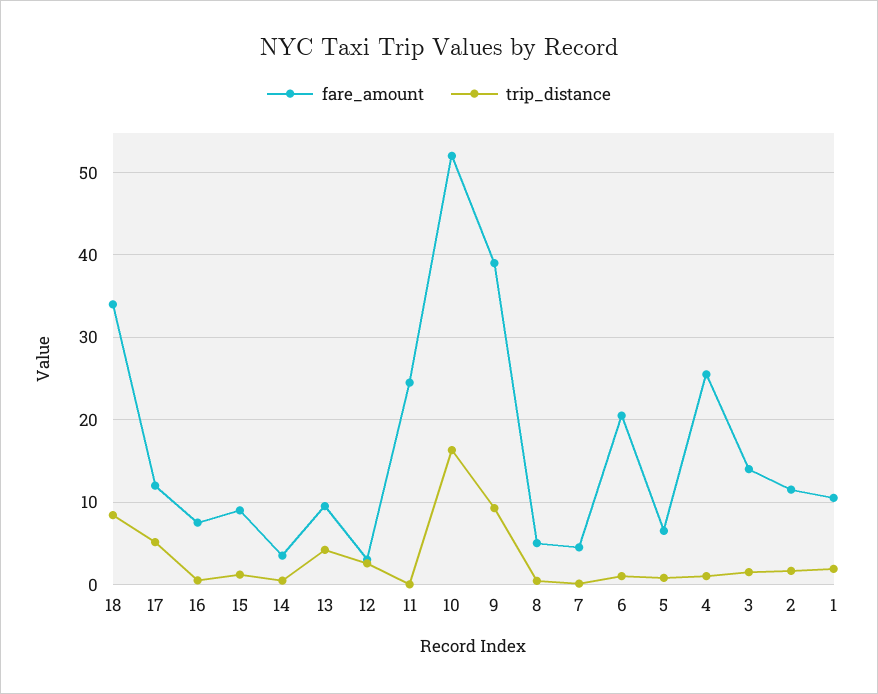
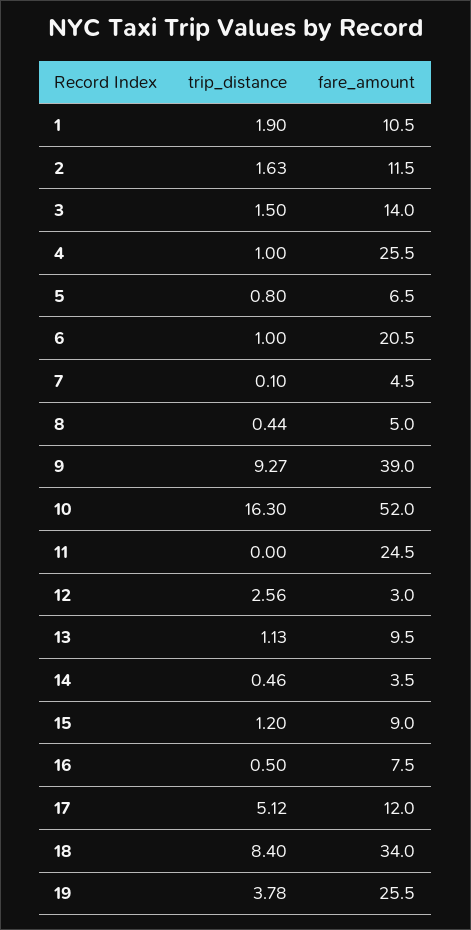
  {
    "fare_amount": {
      "18": 34,
      "17": 12,
      "16": 7.5,
      "15": 9,
      "14": 3.5,
      "13": 9.5,
      "12": 3,
      "11": 24.5,
      "10": 52,
      "9": 39,
      "8": 5,
      "7": 4.5,
      "6": 20.5,
      "5": 6.5,
      "4": 25.5,
      "3": 14,
      "2": 11.5,
-     "1": 10.5
+     "1": 10.5,
+     "19": 25.5
    },
    "trip_distance": {
      "18": 8.4,
      "17": 5.12,
      "16": 0.5,
      "15": 1.2,
      "14": 0.46,
-     "13": 4,
+     "13": 1.13,
      "12": 2.56,
      "11": 0,
      "10": 16.3,
      "9": 9.27,
      "8": 0.44,
      "7": 0.1,
      "6": 1,
      "5": 0.8,
      "4": 1,
      "3": 1.5,
      "2": 1.63,
-     "1": 1.9
+     "1": 1.9,
+     "19": 3.78
    }
  }

